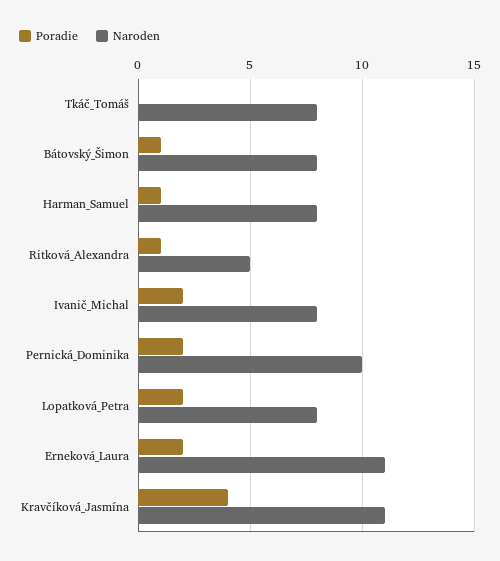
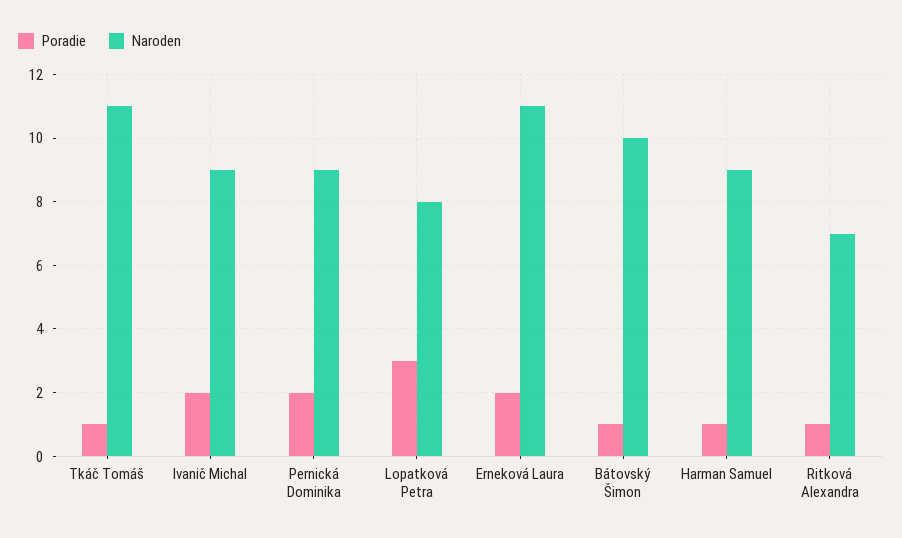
  {
    "Poradie": {
-     "Tkáč_Tomáš": 0,
+     "Tkáč_Tomáš": 1,
      "Bátovský_Šimon": 1,
      "Harman_Samuel": 1,
      "Ritková_Alexandra": 1,
      "Ivanič_Michal": 2,
      "Pernická_Dominika": 2,
-     "Lopatková_Petra": 2,
+     "Lopatková_Petra": 3,
-     "Erneková_Laura": 2,
+     "Erneková_Laura": 2
-     "Kravčíková_Jasmína": 4
    },
    "Naroden": {
-     "Tkáč_Tomáš": 8,
+     "Tkáč_Tomáš": 11,
-     "Bátovský_Šimon": 8,
+     "Bátovský_Šimon": 10,
-     "Harman_Samuel": 8,
+     "Harman_Samuel": 9,
-     "Ritková_Alexandra": 5,
+     "Ritková_Alexandra": 7,
-     "Ivanič_Michal": 8,
+     "Ivanič_Michal": 9,
-     "Pernická_Dominika": 10,
+     "Pernická_Dominika": 9,
      "Lopatková_Petra": 8,
-     "Erneková_Laura": 11,
+     "Erneková_Laura": 11
-     "Kravčíková_Jasmína": 11
    }
  }

